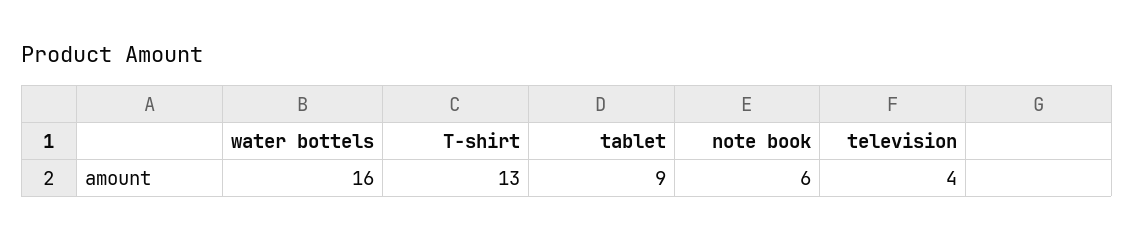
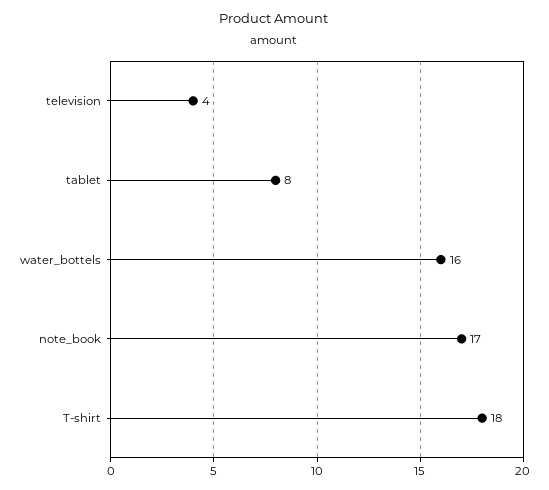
  {
    "water bottels": 16,
-   "T-shirt": 13,
+   "T-shirt": 18,
-   "tablet": 9,
+   "tablet": 8,
-   "note book": 6,
+   "note book": 17,
    "television": 4
  }

